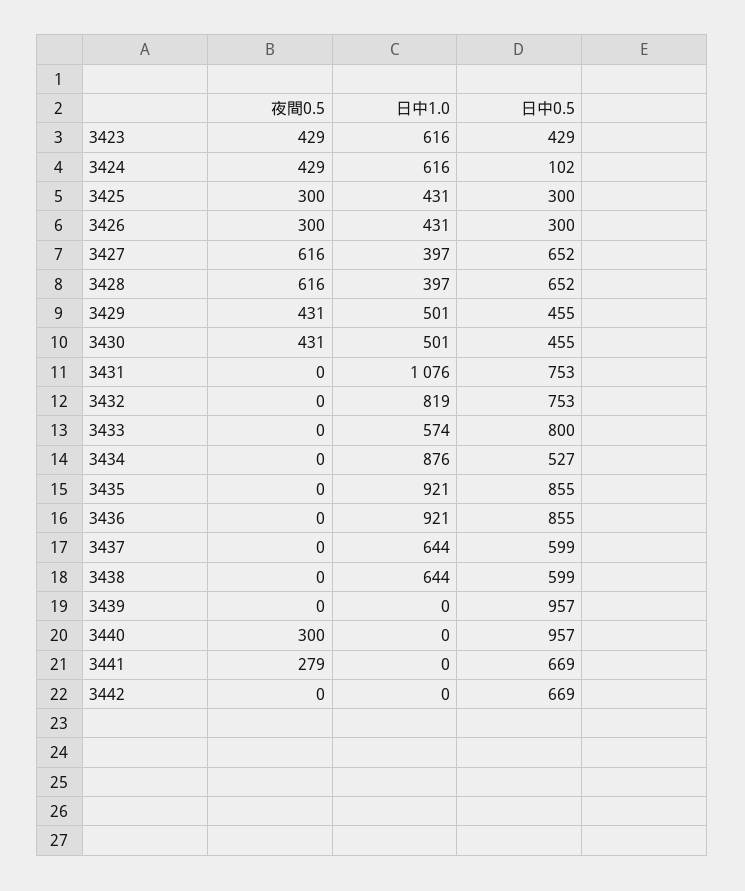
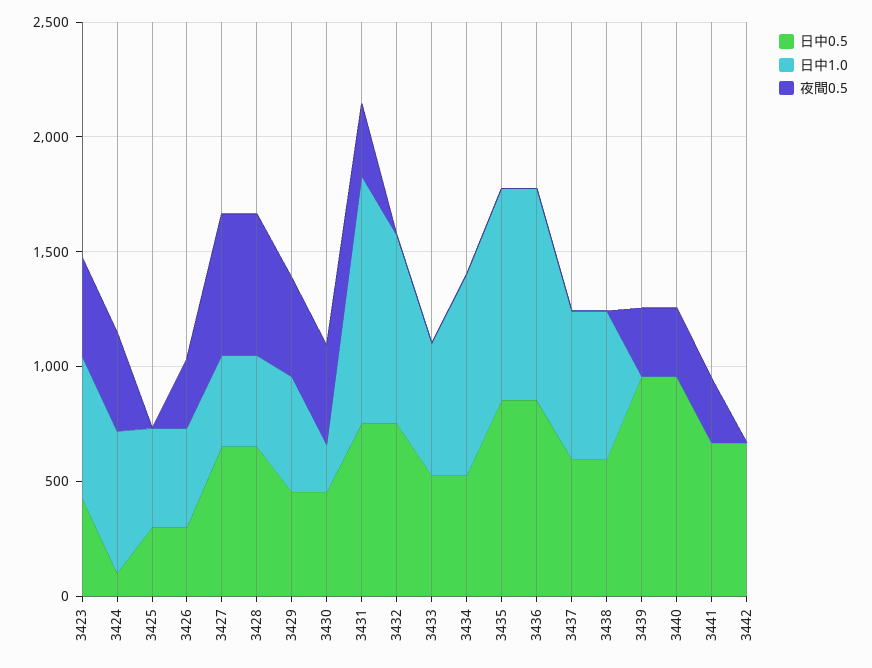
  {
    "夜間0.5": {
      "3423": 429,
      "3424": 429,
-     "3425": 300,
+     "3425": 0,
      "3426": 300,
      "3427": 616,
      "3428": 616,
      "3429": 431,
      "3430": 431,
-     "3431": 0,
+     "3431": 300,
      "3432": 0,
      "3433": 0,
      "3434": 0,
      "3435": 0,
      "3436": 0,
      "3437": 0,
      "3438": 0,
-     "3439": 0,
+     "3439": 300,
      "3440": 300,
      "3441": 279,
      "3442": 0
    },
    "日中1.0": {
      "3423": 616,
      "3424": 616,
      "3425": 431,
      "3426": 431,
      "3427": 397,
      "3428": 397,
      "3429": 501,
-     "3430": 501,
+     "3430": 200,
      "3431": 1076,
      "3432": 819,
      "3433": 574,
      "3434": 876,
      "3435": 921,
      "3436": 921,
      "3437": 644,
      "3438": 644,
      "3439": 0,
      "3440": 0,
      "3441": 0,
      "3442": 0
    },
    "日中0.5": {
      "3423": 429,
      "3424": 102,
      "3425": 300,
      "3426": 300,
      "3427": 652,
      "3428": 652,
      "3429": 455,
      "3430": 455,
      "3431": 753,
      "3432": 753,
-     "3433": 800,
+     "3433": 500,
      "3434": 527,
      "3435": 855,
      "3436": 855,
      "3437": 599,
      "3438": 599,
      "3439": 957,
      "3440": 957,
      "3441": 669,
      "3442": 669
    }
  }

